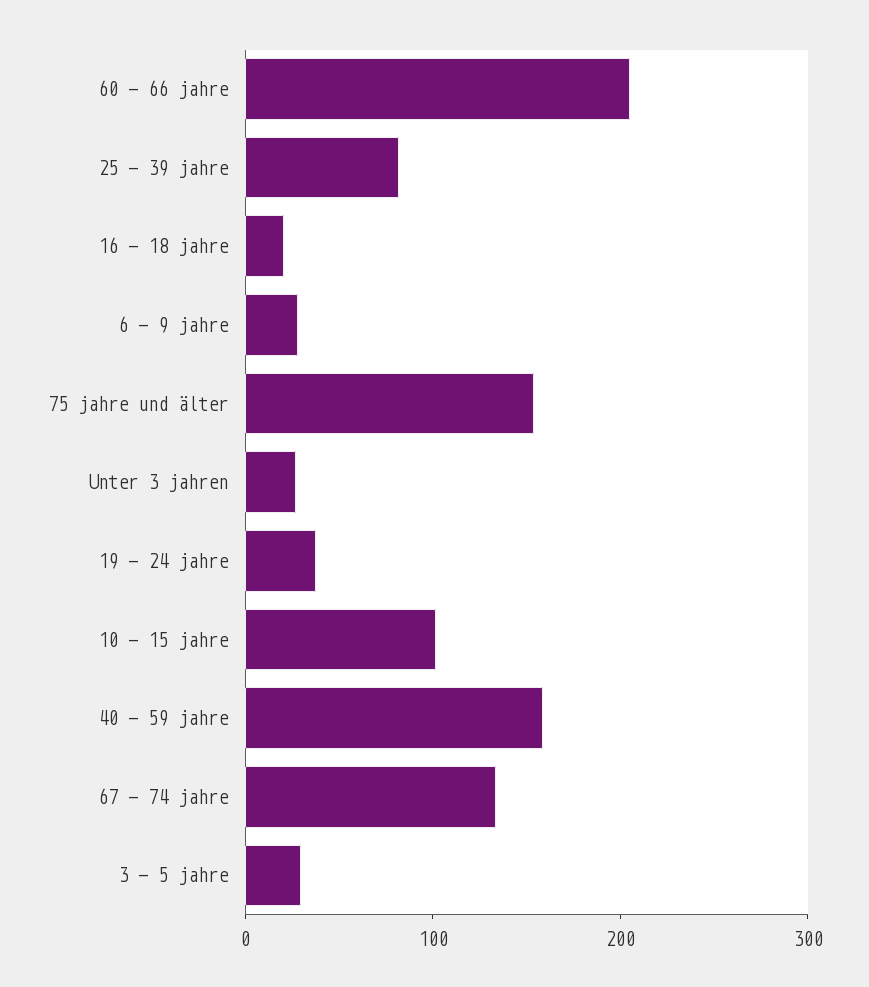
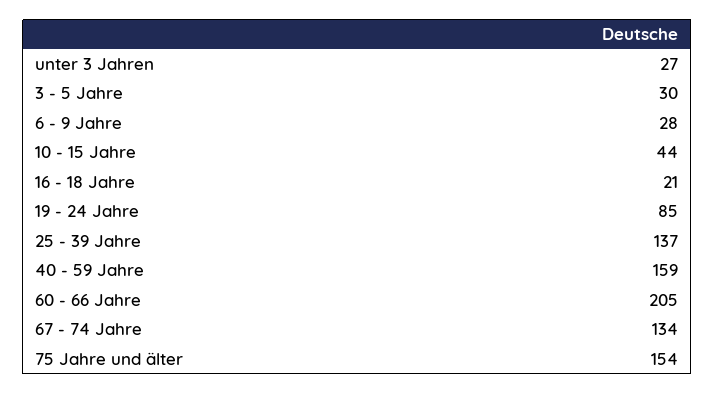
  {
    "60 - 66 jahre": 205,
-   "25 - 39 jahre": 80,
+   "25 - 39 jahre": 137,
    "16 - 18 jahre": 21,
    "6 - 9 jahre": 28,
    "75 jahre und älter": 154,
    "Unter 3 jahren": 27,
-   "19 - 24 jahre": 40,
+   "19 - 24 jahre": 85,
-   "10 - 15 jahre": 100,
+   "10 - 15 jahre": 44,
    "40 - 59 jahre": 159,
    "67 - 74 jahre": 134,
    "3 - 5 jahre": 30
  }

